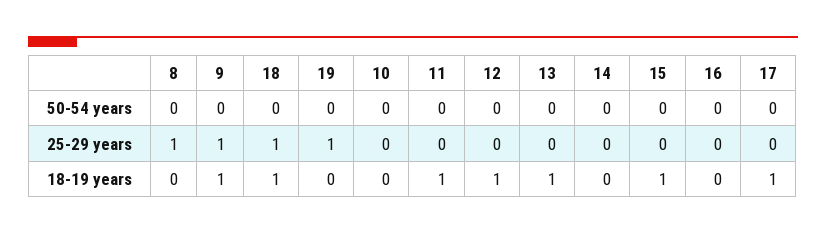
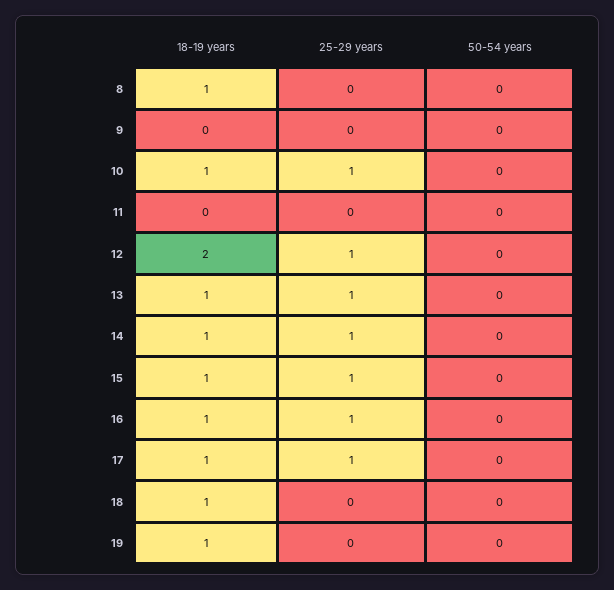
  {
    "8": {
      "50-54 years": 0,
-     "25-29 years": 1,
+     "25-29 years": 0,
-     "18-19 years": 0
+     "18-19 years": 1
    },
    "9": {
      "50-54 years": 0,
-     "25-29 years": 1,
+     "25-29 years": 0,
-     "18-19 years": 1
+     "18-19 years": 0
    },
    "18": {
      "50-54 years": 0,
-     "25-29 years": 1,
+     "25-29 years": 0,
      "18-19 years": 1
    },
    "19": {
      "50-54 years": 0,
-     "25-29 years": 1,
+     "25-29 years": 0,
-     "18-19 years": 0
+     "18-19 years": 1
    },
    "10": {
      "50-54 years": 0,
-     "25-29 years": 0,
+     "25-29 years": 1,
-     "18-19 years": 0
+     "18-19 years": 1
    },
    "11": {
      "50-54 years": 0,
      "25-29 years": 0,
-     "18-19 years": 1
+     "18-19 years": 0
    },
    "12": {
      "50-54 years": 0,
-     "25-29 years": 0,
+     "25-29 years": 1,
-     "18-19 years": 1
+     "18-19 years": 2
    },
    "13": {
      "50-54 years": 0,
-     "25-29 years": 0,
+     "25-29 years": 1,
      "18-19 years": 1
    },
    "14": {
      "50-54 years": 0,
-     "25-29 years": 0,
+     "25-29 years": 1,
-     "18-19 years": 0
+     "18-19 years": 1
    },
    "15": {
      "50-54 years": 0,
-     "25-29 years": 0,
+     "25-29 years": 1,
      "18-19 years": 1
    },
    "16": {
      "50-54 years": 0,
-     "25-29 years": 0,
+     "25-29 years": 1,
-     "18-19 years": 0
+     "18-19 years": 1
    },
    "17": {
      "50-54 years": 0,
-     "25-29 years": 0,
+     "25-29 years": 1,
      "18-19 years": 1
    }
  }

